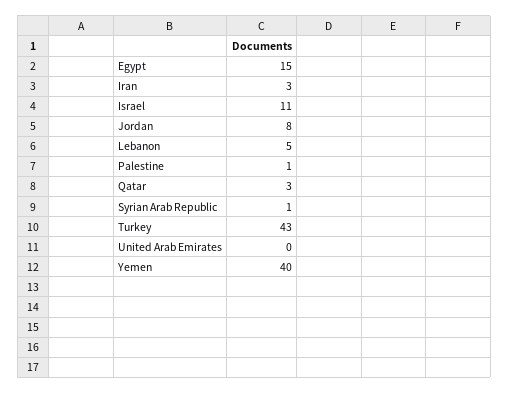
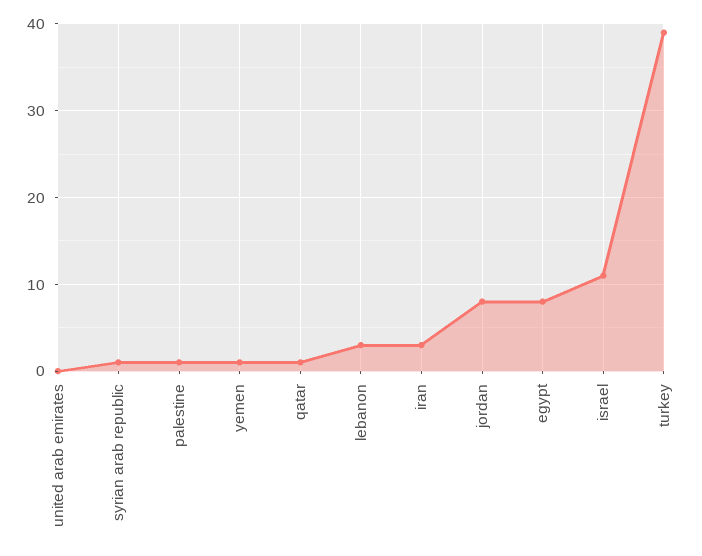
  {
-   "Egypt": 15,
+   "Egypt": 8,
    "Iran": 3,
    "Israel": 11,
    "Jordan": 8,
-   "Lebanon": 5,
+   "Lebanon": 3,
    "Palestine": 1,
-   "Qatar": 3,
+   "Qatar": 1,
    "Syrian Arab Republic": 1,
-   "Turkey": 43,
+   "Turkey": 39,
    "United Arab Emirates": 0,
-   "Yemen": 40
+   "Yemen": 1
  }

